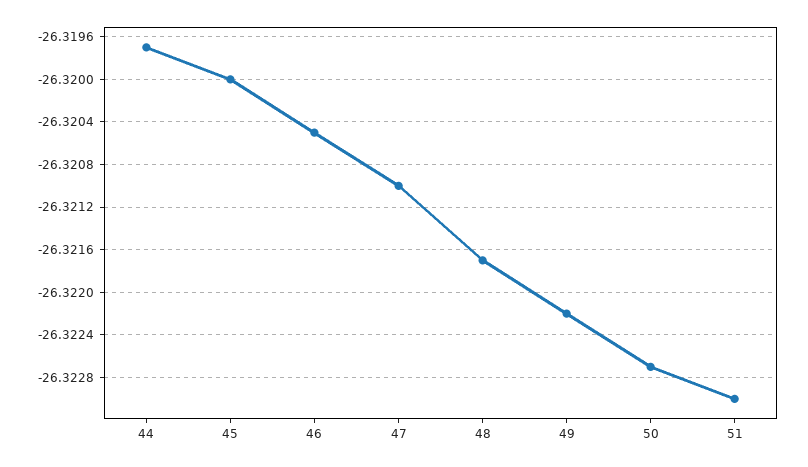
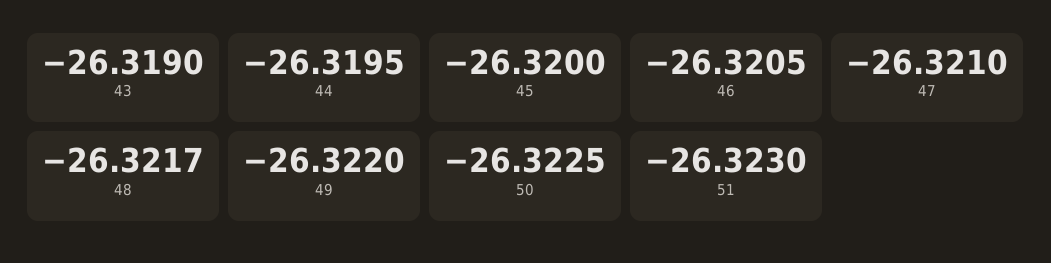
  {
-   "44": -26.3197,
+   "44": -26.3195,
    "45": -26.32,
    "46": -26.3205,
    "47": -26.321,
    "48": -26.3217,
-   "49": -26.3222,
+   "49": -26.322,
-   "50": -26.3227,
+   "50": -26.3225,
-   "51": -26.323
+   "51": -26.323,
+   "43": -26.319
  }

